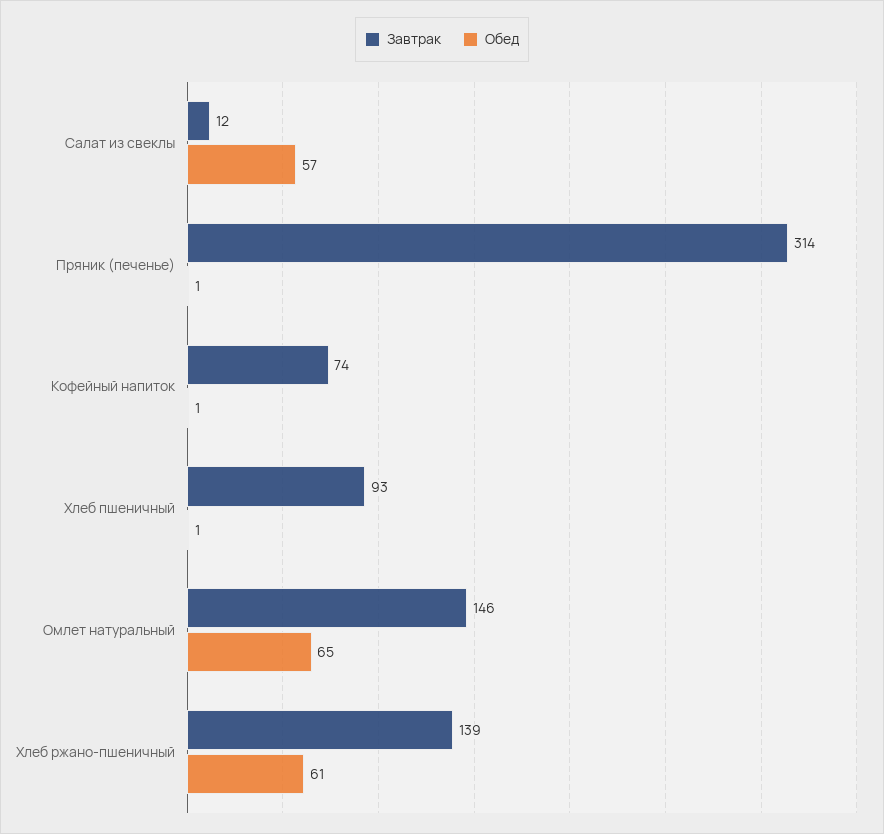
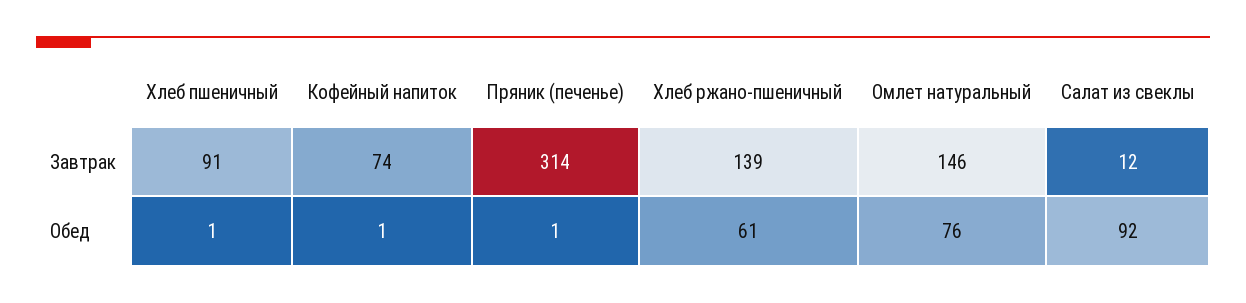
  {
    "Завтрак": {
      "Салат из свеклы": 12,
      "Пряник (печенье)": 314,
      "Кофейный напиток": 74,
-     "Хлеб пшеничный": 93,
+     "Хлеб пшеничный": 91,
      "Омлет натуральный": 146,
      "Хлеб ржано-пшеничный": 139
    },
    "Обед": {
-     "Салат из свеклы": 57,
+     "Салат из свеклы": 92,
      "Пряник (печенье)": 1,
      "Кофейный напиток": 1,
      "Хлеб пшеничный": 1,
-     "Омлет натуральный": 65,
+     "Омлет натуральный": 76,
      "Хлеб ржано-пшеничный": 61
    }
  }

